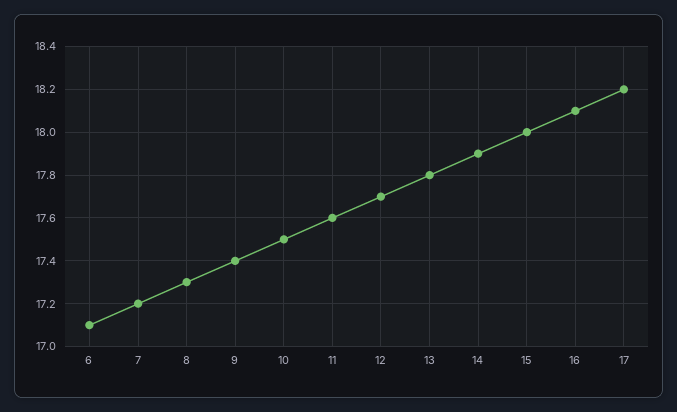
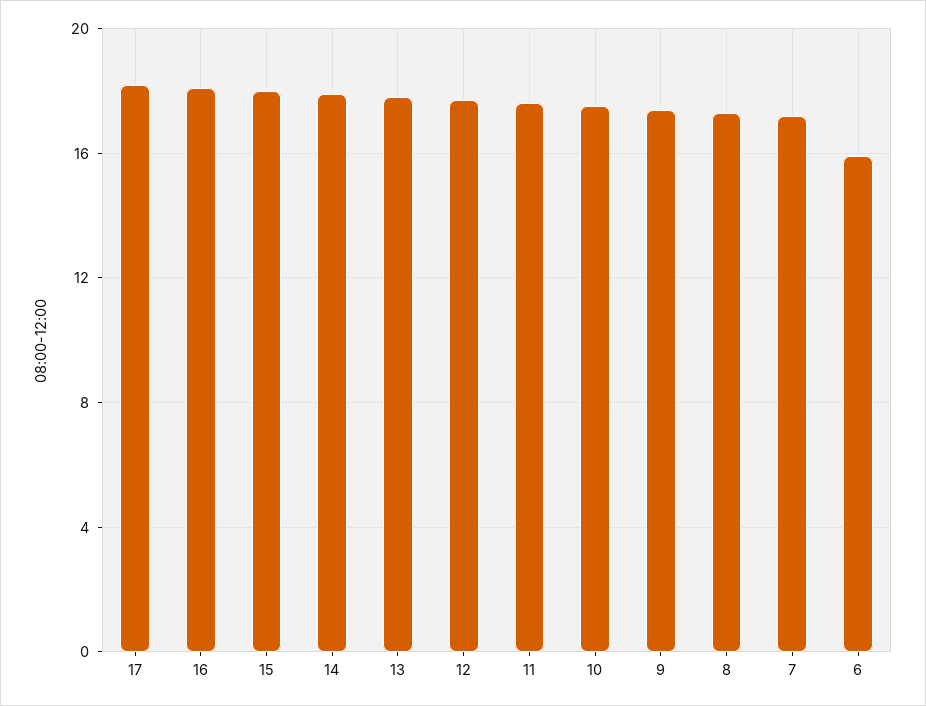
  {
-   "6": 17.1,
+   "6": 16,
    "7": 17.2,
    "8": 17.3,
    "9": 17.4,
    "10": 17.5,
    "11": 17.6,
    "12": 17.7,
    "13": 17.8,
    "14": 17.9,
    "15": 18,
    "16": 18.1,
    "17": 18.2
  }

